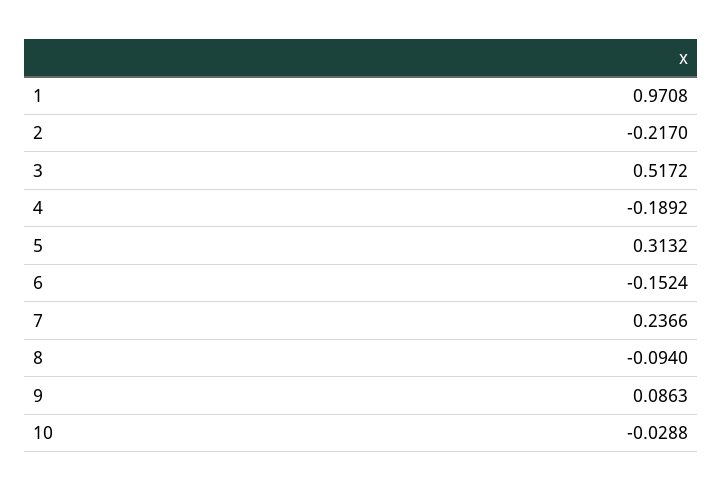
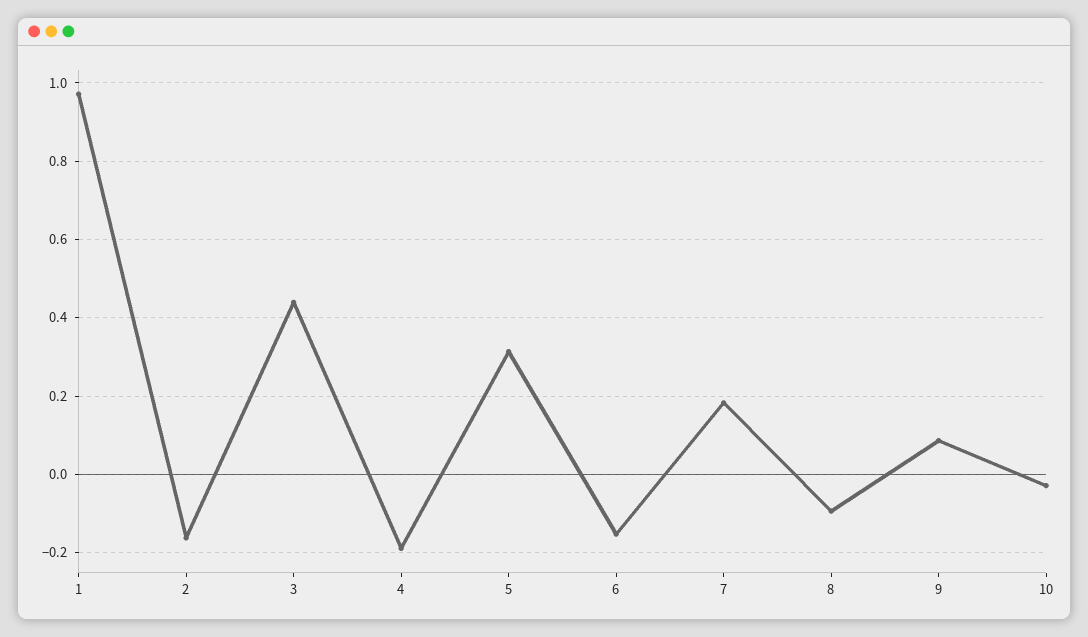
  {
    "1": 0.9708,
-   "2": -0.217,
+   "2": -0.16,
-   "3": 0.5172,
+   "3": 0.44,
    "4": -0.1892,
    "5": 0.3132,
    "6": -0.1524,
-   "7": 0.2366,
+   "7": 0.18,
    "8": -0.094,
    "9": 0.0863,
    "10": -0.0288
  }

